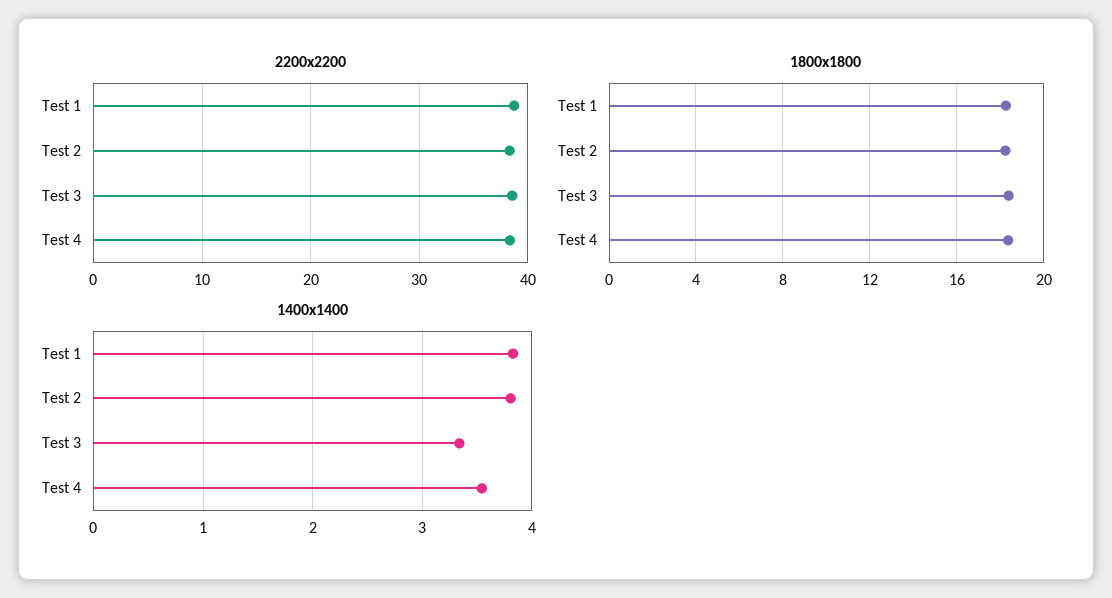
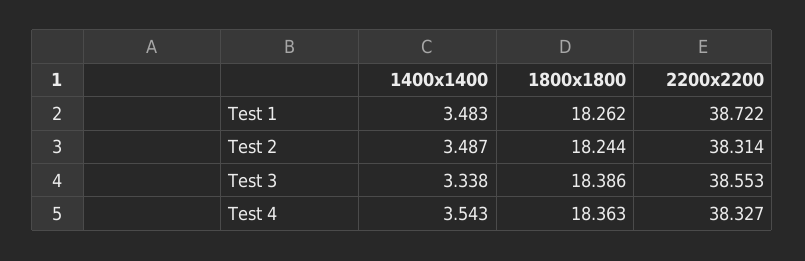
  {
    "2200x2200": {
      "Test 1": 38.722,
      "Test 2": 38.314,
      "Test 3": 38.553,
      "Test 4": 38.327
    },
    "1800x1800": {
      "Test 1": 18.262,
      "Test 2": 18.244,
      "Test 3": 18.386,
      "Test 4": 18.363
    },
    "1400x1400": {
-     "Test 1": 3.8,
+     "Test 1": 3.483,
-     "Test 2": 3.8,
+     "Test 2": 3.487,
      "Test 3": 3.338,
      "Test 4": 3.543
    }
  }

